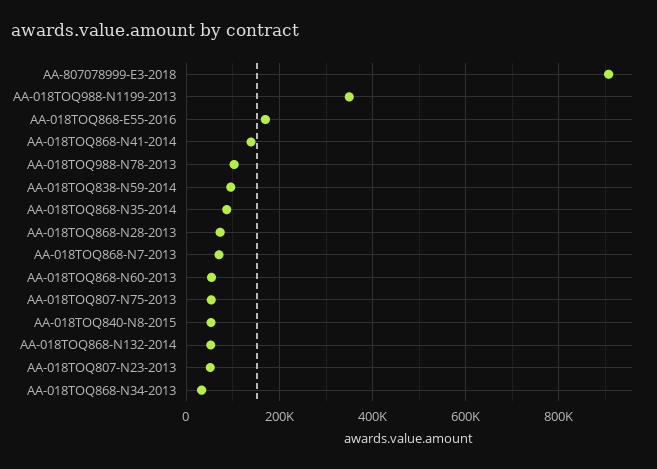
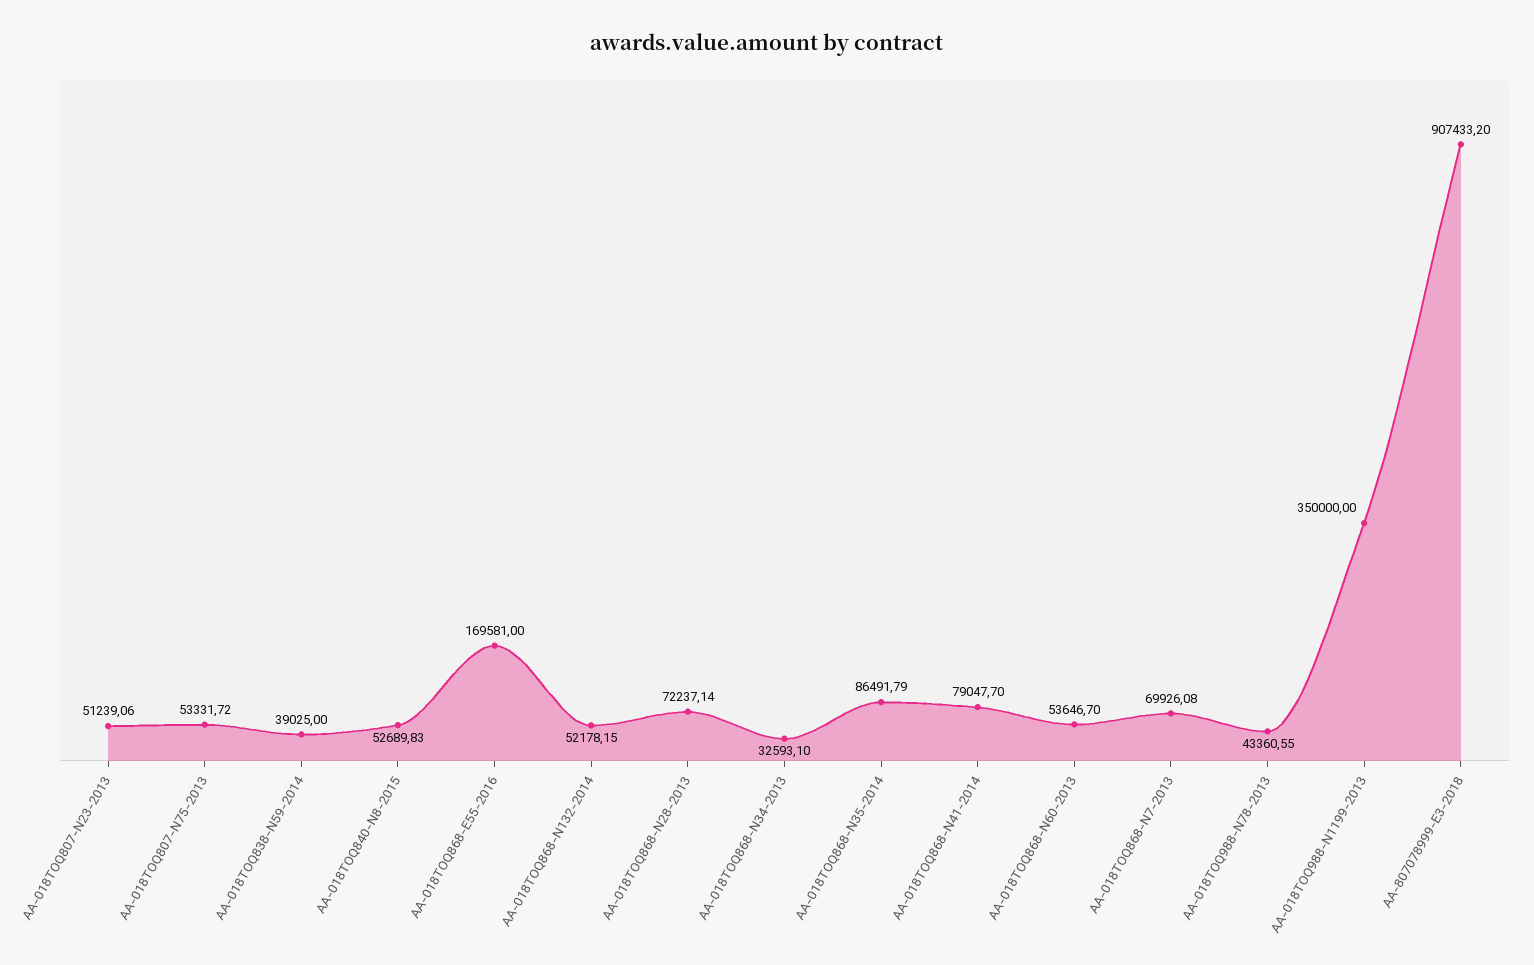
  {
    "AA-807078999-E3-2018": 907433.2,
    "AA-018TOQ988-N1199-2013": 350000,
    "AA-018TOQ868-E55-2016": 169581,
-   "AA-018TOQ868-N41-2014": 140000,
+   "AA-018TOQ868-N41-2014": 79047.7,
-   "AA-018TOQ988-N78-2013": 100000,
+   "AA-018TOQ988-N78-2013": 43360.55,
-   "AA-018TOQ838-N59-2014": 100000,
+   "AA-018TOQ838-N59-2014": 39025,
    "AA-018TOQ868-N35-2014": 86491.79,
    "AA-018TOQ868-N28-2013": 72237.14,
    "AA-018TOQ868-N7-2013": 69926.08,
    "AA-018TOQ868-N60-2013": 53646.7,
    "AA-018TOQ807-N75-2013": 53331.72,
    "AA-018TOQ840-N8-2015": 52689.83,
    "AA-018TOQ868-N132-2014": 52178.15,
    "AA-018TOQ807-N23-2013": 51239.06,
    "AA-018TOQ868-N34-2013": 32593.1
  }

